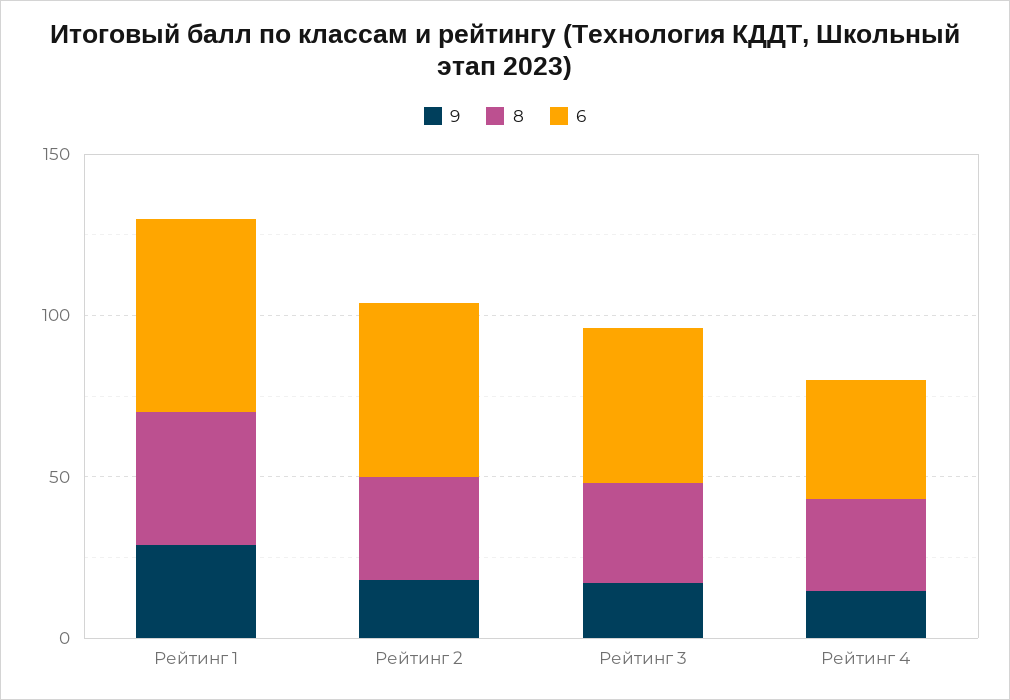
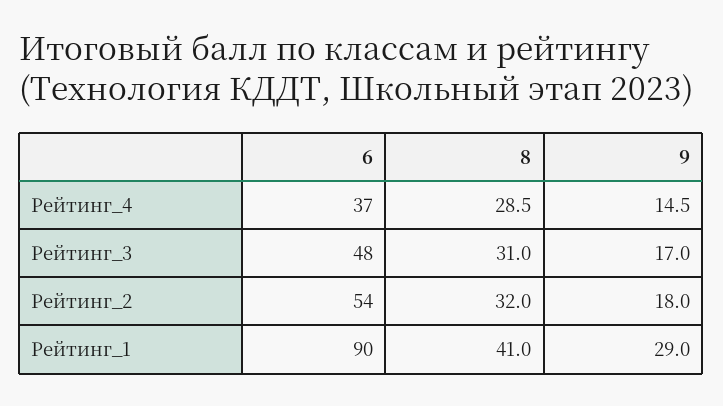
  {
    "9": {
      "Рейтинг 1": 29,
      "Рейтинг 2": 18,
      "Рейтинг 3": 17,
      "Рейтинг 4": 14.5
    },
    "8": {
      "Рейтинг 1": 41,
      "Рейтинг 2": 32,
      "Рейтинг 3": 31,
      "Рейтинг 4": 28.5
    },
    "6": {
-     "Рейтинг 1": 60,
+     "Рейтинг 1": 90,
      "Рейтинг 2": 54,
      "Рейтинг 3": 48,
      "Рейтинг 4": 37
    }
  }

